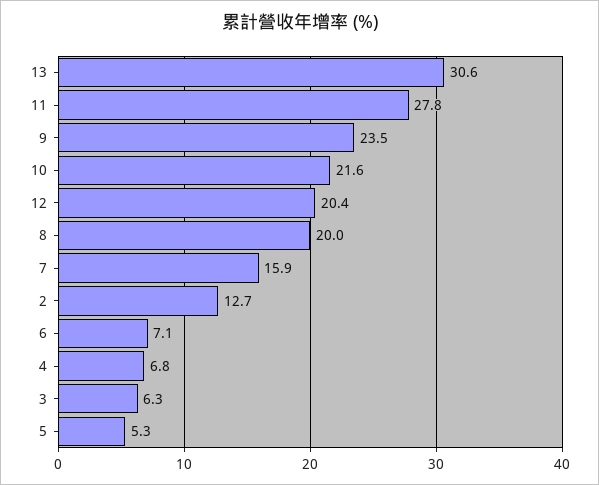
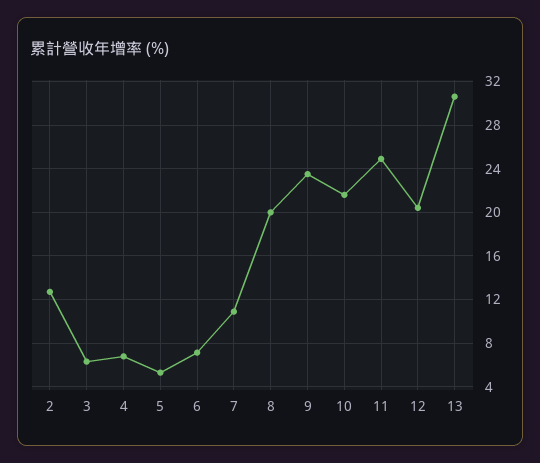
  {
    "13": 30.6,
-   "11": 27.8,
+   "11": 25,
    "9": 23.5,
    "10": 21.6,
    "12": 20.4,
    "8": 20,
-   "7": 15.9,
+   "7": 11,
    "2": 12.7,
    "6": 7.1,
    "4": 6.8,
    "3": 6.3,
    "5": 5.3
  }

